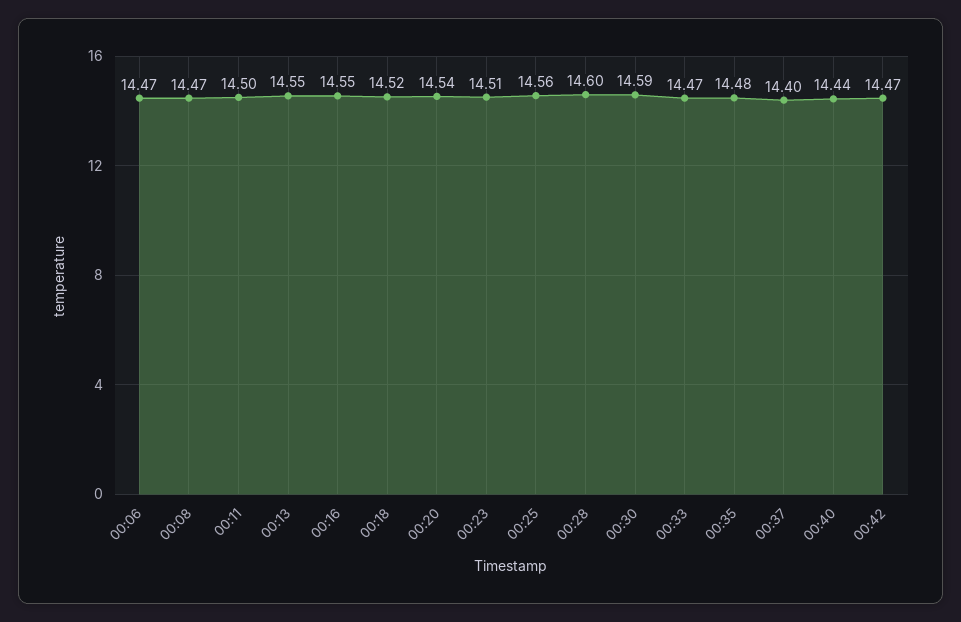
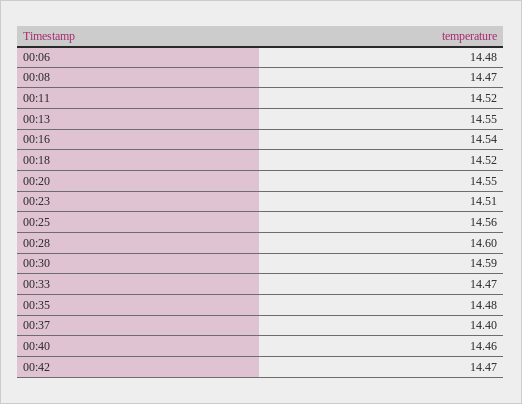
  {
-   "00:06": 14.47,
+   "00:06": 14.48,
    "00:08": 14.47,
-   "00:11": 14.5,
+   "00:11": 14.52,
    "00:13": 14.55,
-   "00:16": 14.55,
+   "00:16": 14.54,
    "00:18": 14.52,
-   "00:20": 14.54,
+   "00:20": 14.55,
    "00:23": 14.51,
    "00:25": 14.56,
    "00:28": 14.6,
    "00:30": 14.59,
    "00:33": 14.47,
    "00:35": 14.48,
    "00:37": 14.4,
-   "00:40": 14.44,
+   "00:40": 14.46,
    "00:42": 14.47
  }

